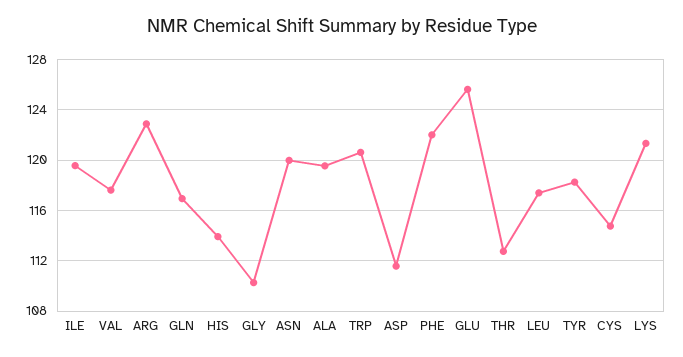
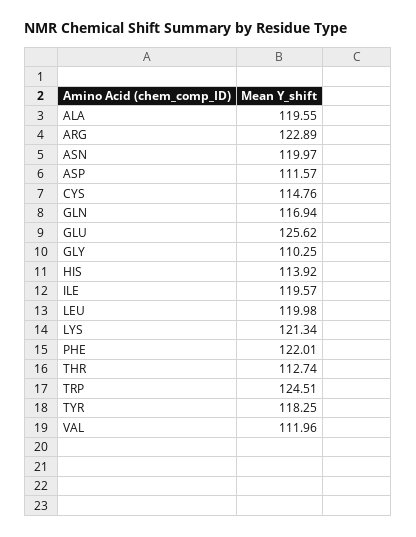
  {
    "ILE": 119.57,
-   "VAL": 117.5,
+   "VAL": 111.96,
    "ARG": 122.89,
    "GLN": 116.94,
    "HIS": 113.92,
    "GLY": 110.25,
    "ASN": 119.97,
    "ALA": 119.55,
-   "TRP": 120.5,
+   "TRP": 124.51,
    "ASP": 111.57,
    "PHE": 122.01,
    "GLU": 125.62,
    "THR": 112.74,
-   "LEU": 117.5,
+   "LEU": 119.98,
    "TYR": 118.25,
    "CYS": 114.76,
    "LYS": 121.34
  }

